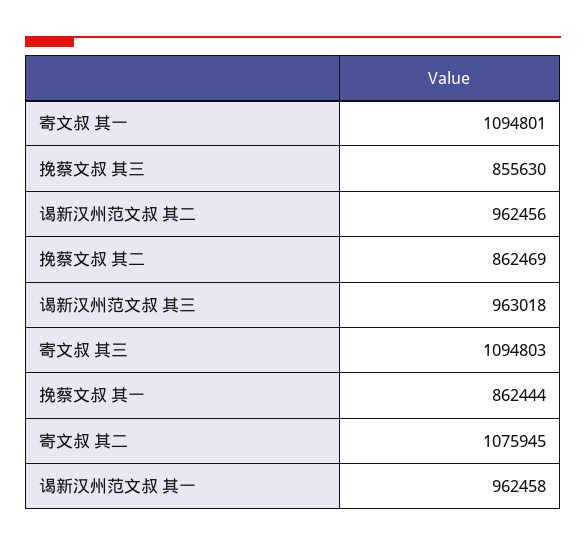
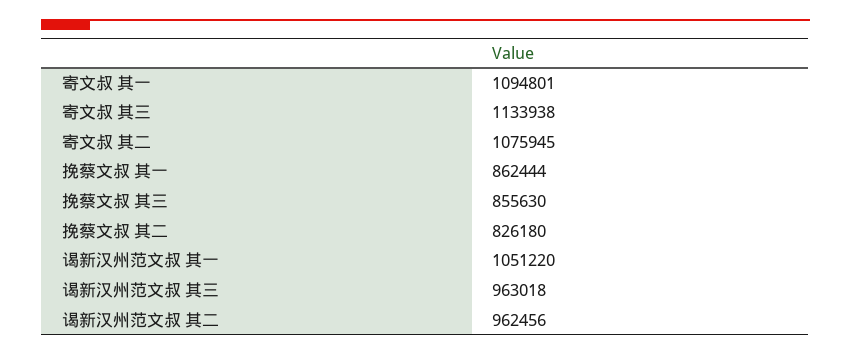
  {
    "寄文叔 其一": 1094801,
    "挽蔡文叔 其三": 855630,
    "谒新汉州范文叔 其二": 962456,
-   "挽蔡文叔 其二": 862469,
+   "挽蔡文叔 其二": 826180,
    "谒新汉州范文叔 其三": 963018,
-   "寄文叔 其三": 1094803,
+   "寄文叔 其三": 1133938,
    "挽蔡文叔 其一": 862444,
    "寄文叔 其二": 1075945,
-   "谒新汉州范文叔 其一": 962458
+   "谒新汉州范文叔 其一": 1051220
  }

